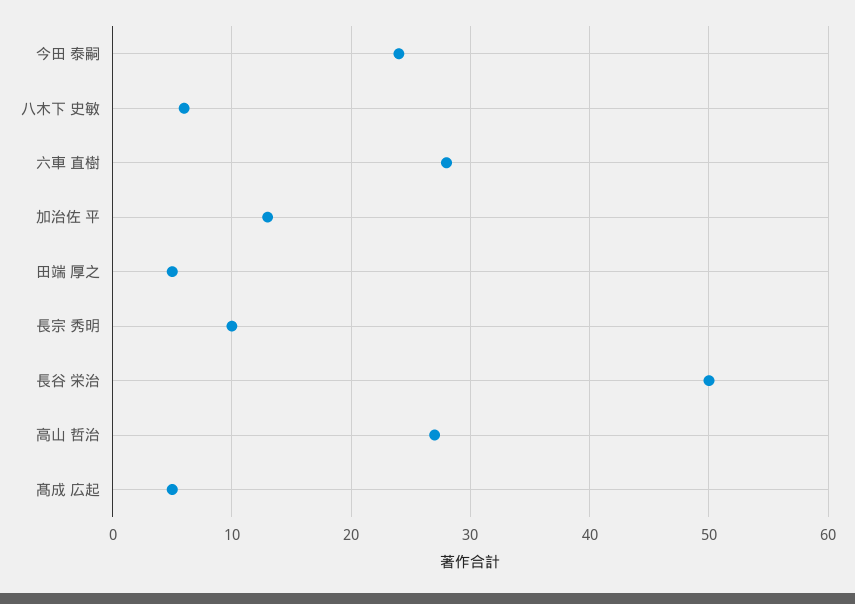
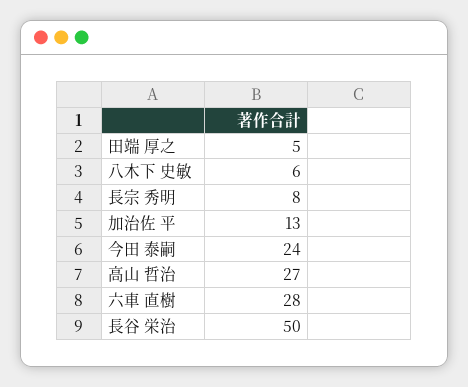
  {
    "今田 泰嗣": 24,
    "八木下 史敏": 6,
    "六車 直樹": 28,
    "加治佐 平": 13,
    "田端 厚之": 5,
-   "長宗 秀明": 10,
+   "長宗 秀明": 8,
    "長谷 栄治": 50,
-   "高山 哲治": 27,
+   "高山 哲治": 27
-   "髙成 広起": 5
  }

